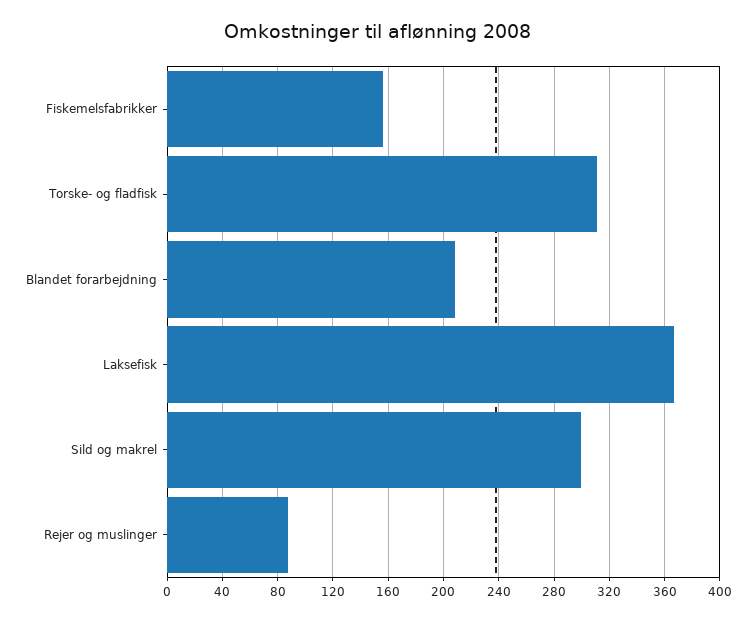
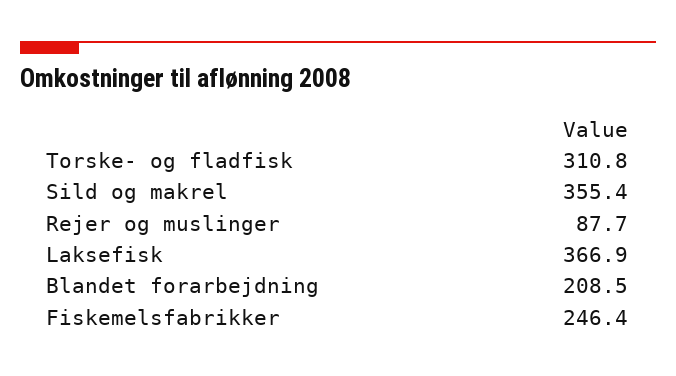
  {
-   "Fiskemelsfabrikker": 155,
+   "Fiskemelsfabrikker": 246.4,
    "Torske- og fladfisk": 310.8,
    "Blandet forarbejdning": 208.5,
    "Laksefisk": 366.9,
-   "Sild og makrel": 300,
+   "Sild og makrel": 355.4,
    "Rejer og muslinger": 87.7
  }

